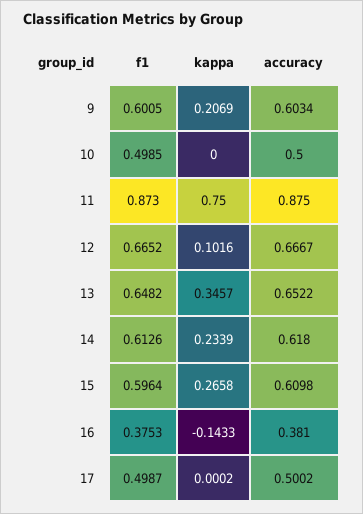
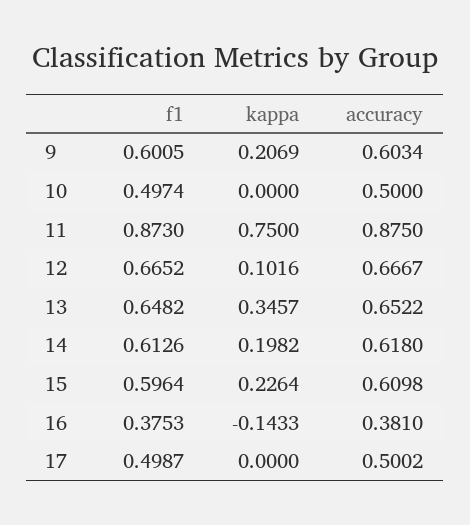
  {
    "f1": {
      "9": 0.6005,
-     "10": 0.4985,
+     "10": 0.4974,
      "11": 0.873,
      "12": 0.6652,
      "13": 0.6482,
      "14": 0.6126,
      "15": 0.5964,
      "16": 0.3753,
      "17": 0.4987
    },
    "kappa": {
      "9": 0.2069,
      "10": 0,
      "11": 0.75,
      "12": 0.1016,
      "13": 0.3457,
-     "14": 0.2339,
+     "14": 0.1982,
-     "15": 0.2658,
+     "15": 0.2264,
      "16": -0.1433,
-     "17": 0.0002
+     "17": 0
    },
    "accuracy": {
      "9": 0.6034,
      "10": 0.5,
      "11": 0.875,
      "12": 0.6667,
      "13": 0.6522,
      "14": 0.618,
      "15": 0.6098,
      "16": 0.381,
      "17": 0.5002
    }
  }

